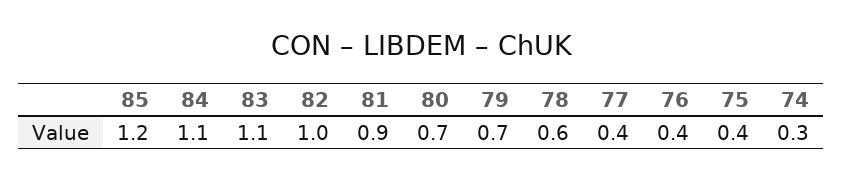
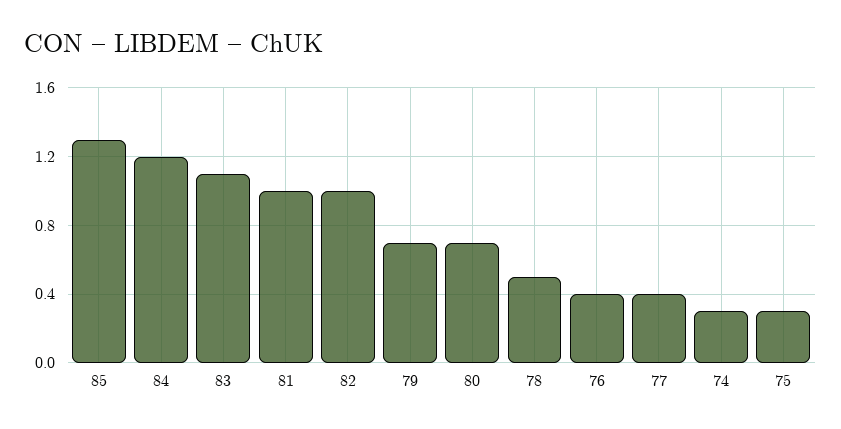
  {
-   "85": 1.2,
+   "85": 1.3,
-   "84": 1.1,
+   "84": 1.2,
    "83": 1.1,
    "82": 1,
-   "81": 0.9,
+   "81": 1,
    "80": 0.7,
    "79": 0.7,
-   "78": 0.6,
+   "78": 0.5,
    "77": 0.4,
    "76": 0.4,
-   "75": 0.4,
+   "75": 0.3,
    "74": 0.3
  }

